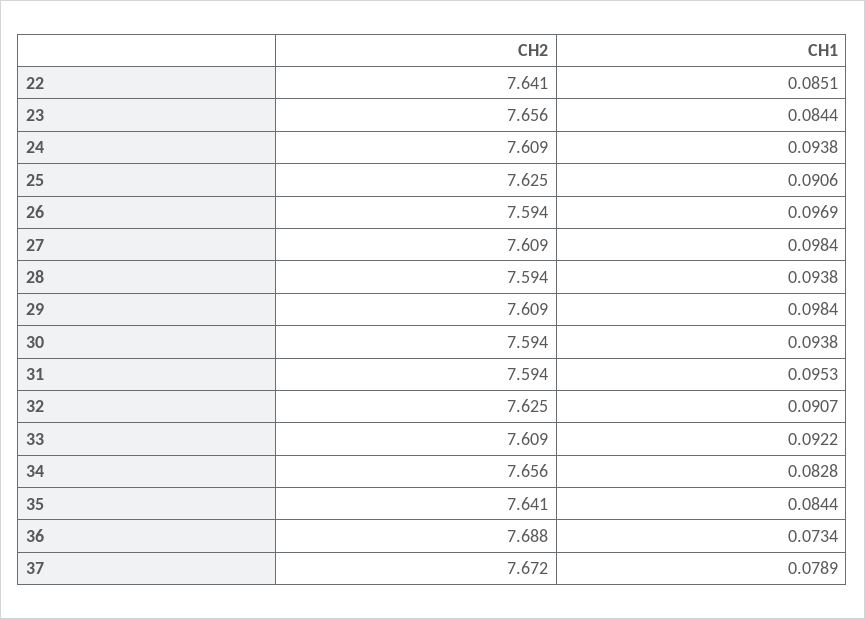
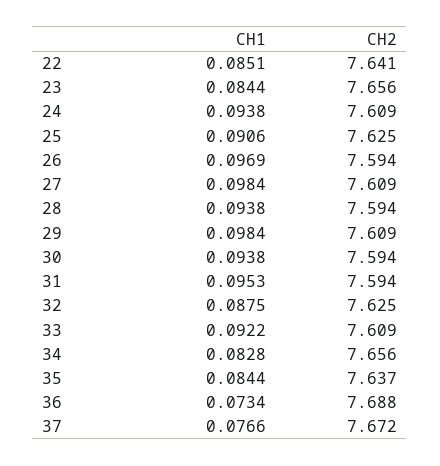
  {
    "CH2": {
      "22": 7.641,
      "23": 7.656,
      "24": 7.609,
      "25": 7.625,
      "26": 7.594,
      "27": 7.609,
      "28": 7.594,
      "29": 7.609,
      "30": 7.594,
      "31": 7.594,
      "32": 7.625,
      "33": 7.609,
      "34": 7.656,
-     "35": 7.641,
+     "35": 7.637,
      "36": 7.688,
      "37": 7.672
    },
    "CH1": {
      "22": 0.0851,
      "23": 0.0844,
      "24": 0.0938,
      "25": 0.0906,
      "26": 0.0969,
      "27": 0.0984,
      "28": 0.0938,
      "29": 0.0984,
      "30": 0.0938,
      "31": 0.0953,
-     "32": 0.0907,
+     "32": 0.0875,
      "33": 0.0922,
      "34": 0.0828,
      "35": 0.0844,
      "36": 0.0734,
-     "37": 0.0789
+     "37": 0.0766
    }
  }

